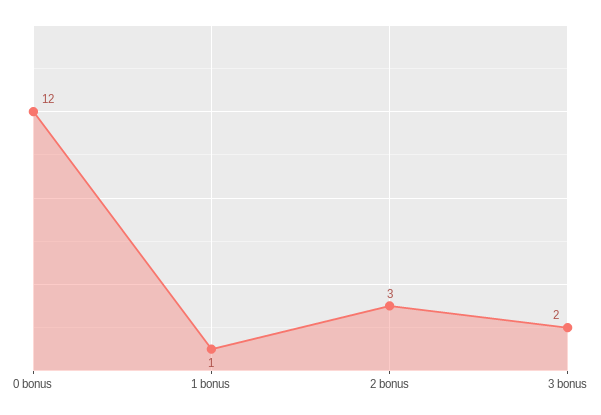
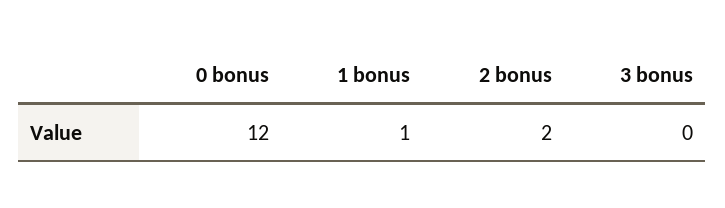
  {
    "0 bonus": 12,
    "1 bonus": 1,
-   "2 bonus": 3,
+   "2 bonus": 2,
-   "3 bonus": 2
+   "3 bonus": 0
  }

